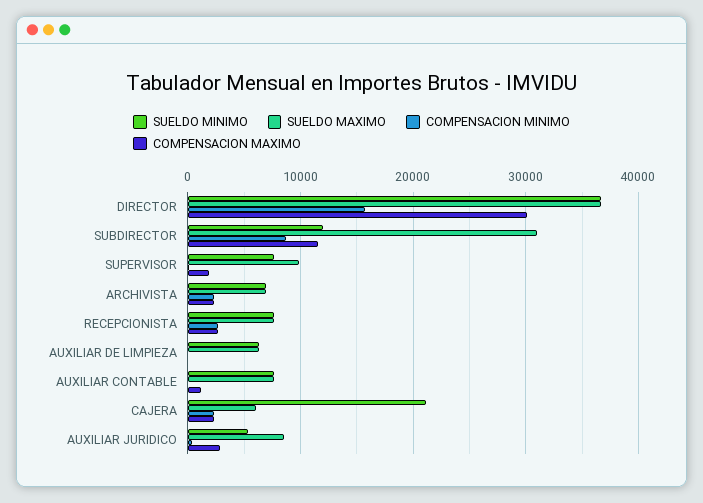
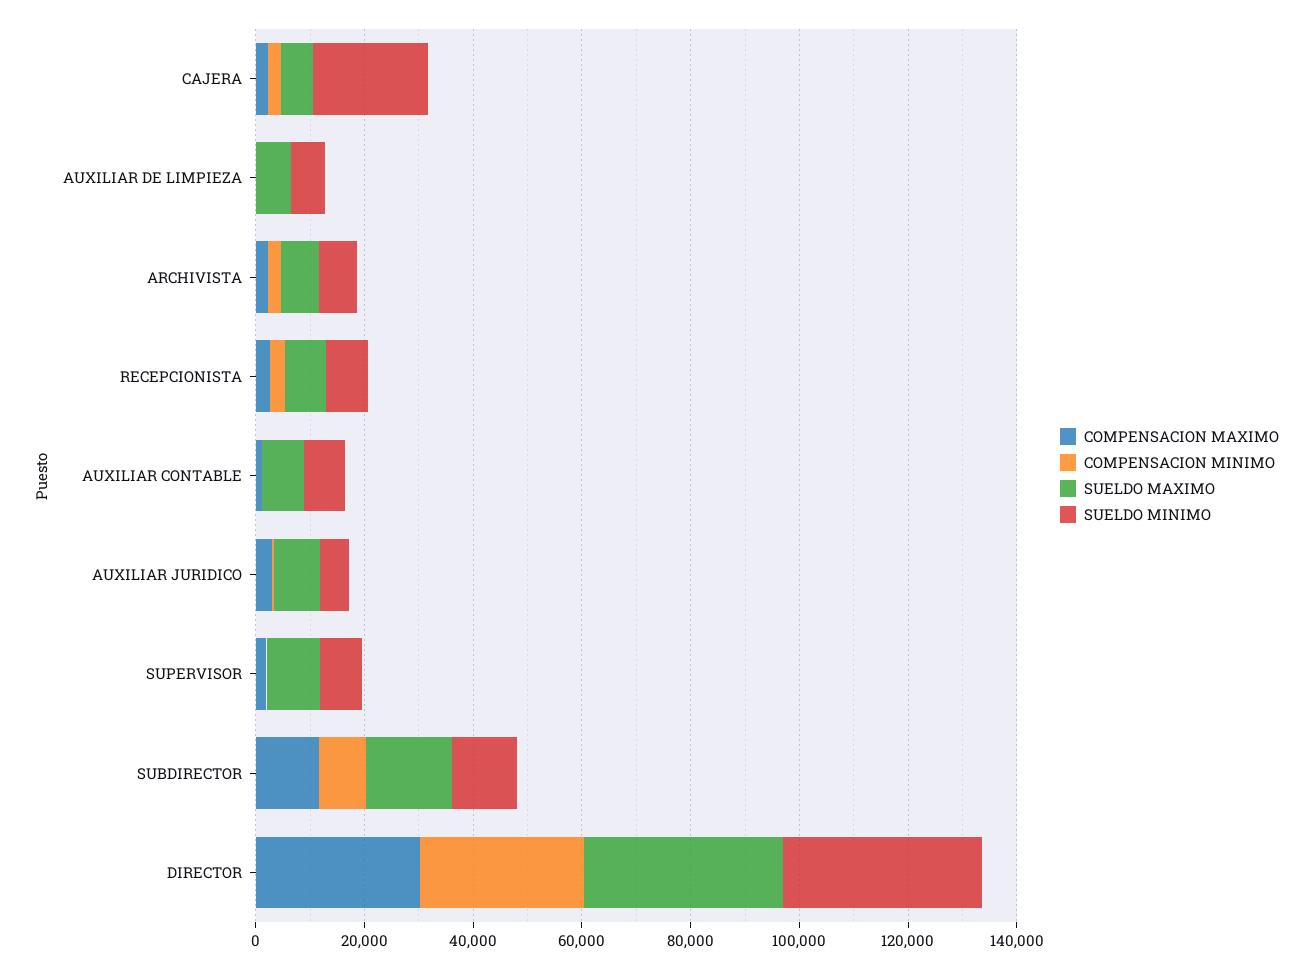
  {
    "SUELDO MINIMO": {
      "DIRECTOR": 37000,
      "SUBDIRECTOR": 12000,
      "SUPERVISOR": 8000,
      "ARCHIVISTA": 7000,
      "RECEPCIONISTA": 8000,
      "AUXILIAR DE LIMPIEZA": 6000,
      "AUXILIAR CONTABLE": 8000,
      "CAJERA": 21000,
      "AUXILIAR JURIDICO": 5000
    },
    "SUELDO MAXIMO": {
      "DIRECTOR": 37000,
-     "SUBDIRECTOR": 31000,
+     "SUBDIRECTOR": 15000,
      "SUPERVISOR": 10000,
      "ARCHIVISTA": 7000,
      "RECEPCIONISTA": 8000,
      "AUXILIAR DE LIMPIEZA": 6000,
      "AUXILIAR CONTABLE": 8000,
      "CAJERA": 6000,
      "AUXILIAR JURIDICO": 9000
    },
    "COMPENSACION MINIMO": {
-     "DIRECTOR": 16000,
+     "DIRECTOR": 30000,
      "SUBDIRECTOR": 9000,
      "SUPERVISOR": 0,
      "ARCHIVISTA": 2000,
      "RECEPCIONISTA": 3000,
      "AUXILIAR DE LIMPIEZA": 0,
      "AUXILIAR CONTABLE": 0,
      "CAJERA": 2000,
      "AUXILIAR JURIDICO": 0
    },
    "COMPENSACION MAXIMO": {
      "DIRECTOR": 30000,
      "SUBDIRECTOR": 12000,
      "SUPERVISOR": 2000,
      "ARCHIVISTA": 2000,
      "RECEPCIONISTA": 3000,
      "AUXILIAR DE LIMPIEZA": 0,
      "AUXILIAR CONTABLE": 1000,
      "CAJERA": 2000,
      "AUXILIAR JURIDICO": 3000
    }
  }

